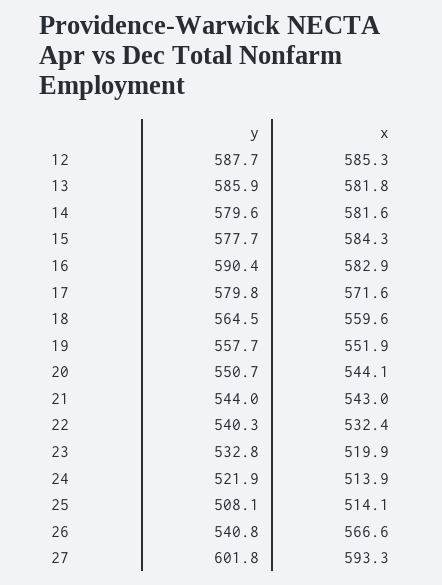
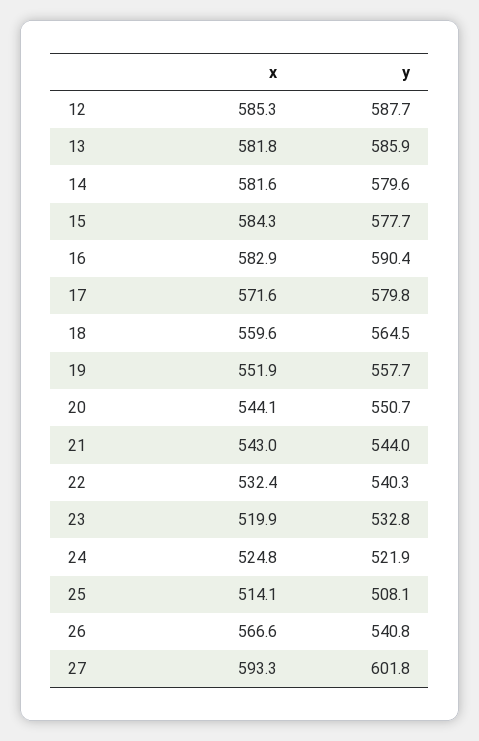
  {
    "y": {
      "12": 587.7,
      "13": 585.9,
      "14": 579.6,
      "15": 577.7,
      "16": 590.4,
      "17": 579.8,
      "18": 564.5,
      "19": 557.7,
      "20": 550.7,
      "21": 544,
      "22": 540.3,
      "23": 532.8,
      "24": 521.9,
      "25": 508.1,
      "26": 540.8,
      "27": 601.8
    },
    "x": {
      "12": 585.3,
      "13": 581.8,
      "14": 581.6,
      "15": 584.3,
      "16": 582.9,
      "17": 571.6,
      "18": 559.6,
      "19": 551.9,
      "20": 544.1,
      "21": 543,
      "22": 532.4,
      "23": 519.9,
-     "24": 513.9,
+     "24": 524.8,
      "25": 514.1,
      "26": 566.6,
      "27": 593.3
    }
  }

